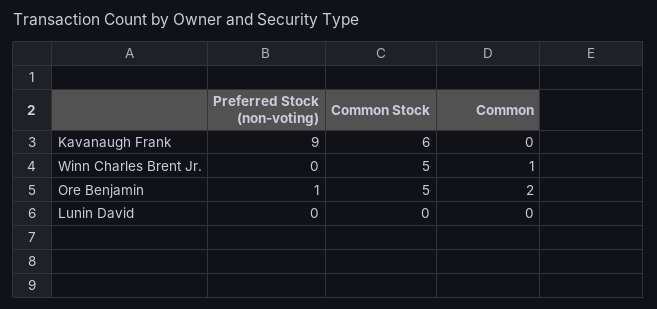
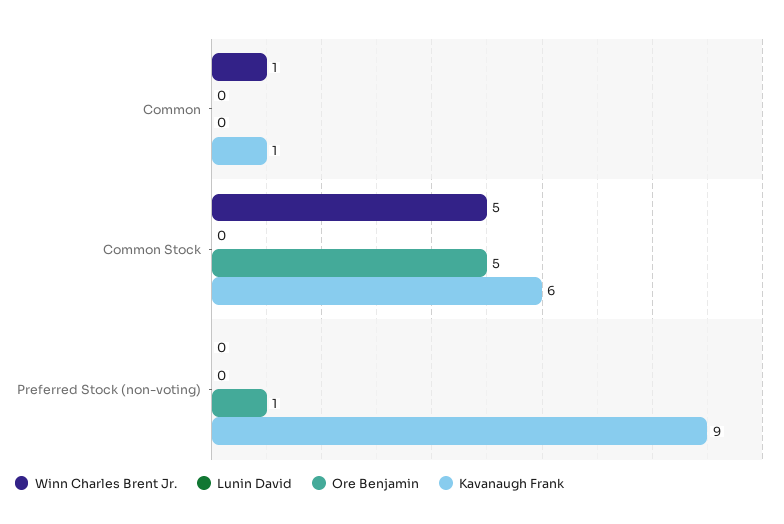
  {
    "Kavanaugh Frank": {
      "Preferred Stock (non-voting)": 9,
      "Common Stock": 6,
-     "Common": 0
+     "Common": 1
    },
    "Winn Charles Brent Jr.": {
      "Preferred Stock (non-voting)": 0,
      "Common Stock": 5,
      "Common": 1
    },
    "Ore Benjamin": {
      "Preferred Stock (non-voting)": 1,
      "Common Stock": 5,
-     "Common": 2
+     "Common": 0
    },
    "Lunin David": {
      "Preferred Stock (non-voting)": 0,
      "Common Stock": 0,
      "Common": 0
    }
  }

